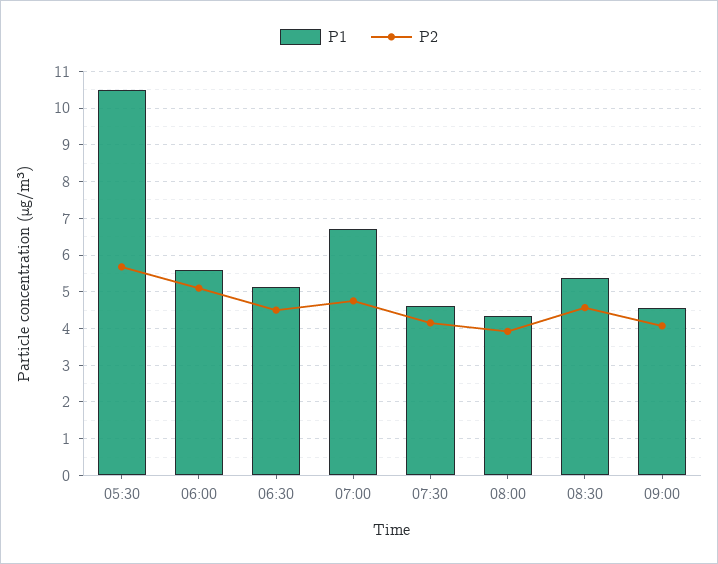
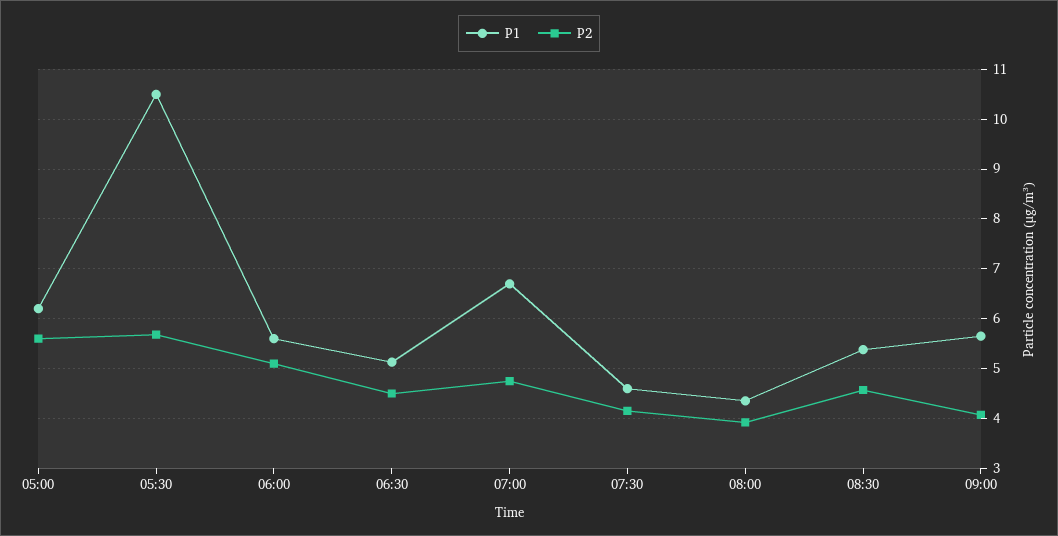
  {
    "P1": {
      "05:30": 10.6,
      "06:00": 5.6,
      "06:30": 5.2,
      "07:00": 6.8,
      "07:30": 4.6,
      "08:00": 4.4,
      "08:30": 5.4,
-     "09:00": 4.6
+     "09:00": 5.6,
+     "05:00": 6.2
    },
    "P2": {
      "05:30": 5.6,
      "06:00": 5.2,
      "06:30": 4.6,
      "07:00": 4.8,
      "07:30": 4.2,
      "08:00": 4,
      "08:30": 4.6,
-     "09:00": 4
+     "09:00": 4,
+     "05:00": 5.6
    }
  }

